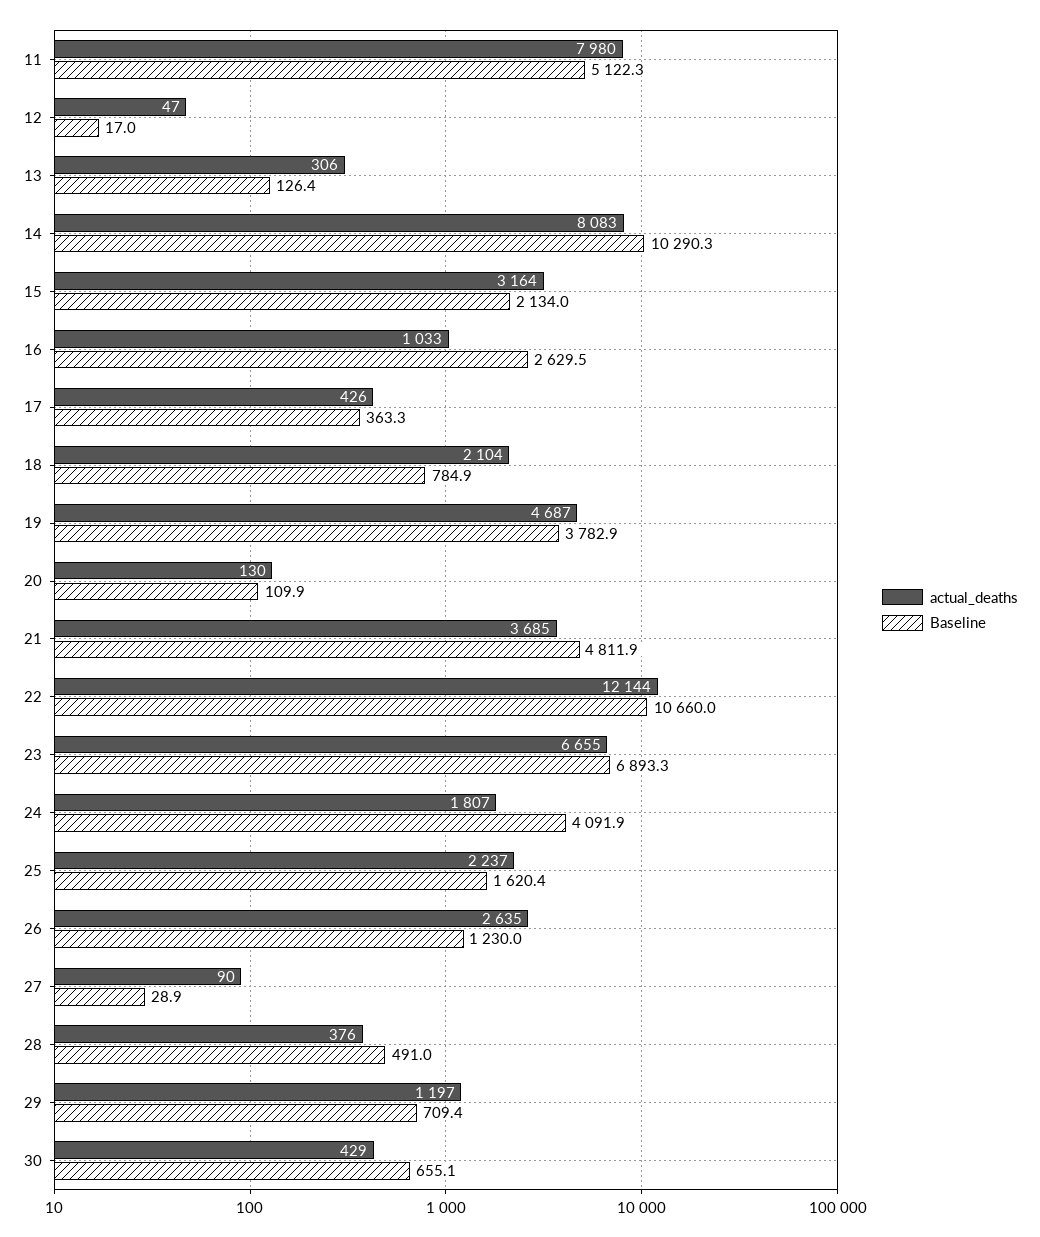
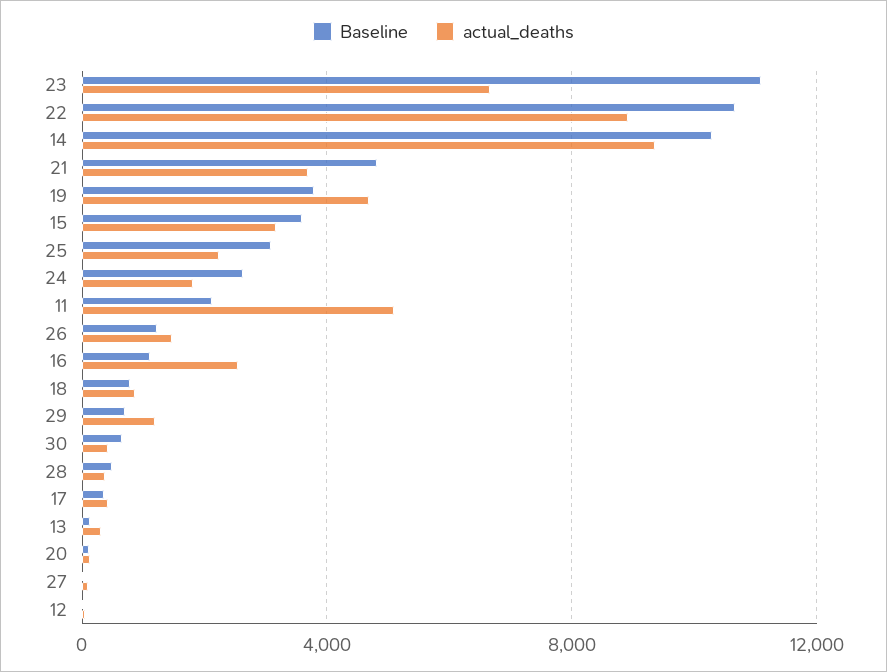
  {
    "actual_deaths": {
-     "11": 7980,
+     "11": 5000,
      "12": 47,
      "13": 306,
-     "14": 8083,
+     "14": 9500,
      "15": 3164,
-     "16": 1033,
+     "16": 2500,
      "17": 426,
-     "18": 2104,
+     "18": 1000,
      "19": 4687,
      "20": 130,
      "21": 3685,
-     "22": 12144,
+     "22": 9000,
      "23": 6655,
      "24": 1807,
      "25": 2237,
-     "26": 2635,
+     "26": 1500,
      "27": 90,
      "28": 376,
      "29": 1197,
      "30": 429
    },
    "Baseline": {
-     "11": 5122.3,
+     "11": 2000,
      "12": 17,
      "13": 126.4,
      "14": 10290.3,
-     "15": 2134,
+     "15": 3500,
-     "16": 2629.5,
+     "16": 1000,
      "17": 363.3,
      "18": 784.9,
      "19": 3782.9,
      "20": 109.9,
      "21": 4811.9,
      "22": 10660,
-     "23": 6893.3,
+     "23": 11000,
-     "24": 4091.9,
+     "24": 2500,
-     "25": 1620.4,
+     "25": 3000,
      "26": 1230,
      "27": 28.9,
      "28": 491,
      "29": 709.4,
      "30": 655.1
    }
  }

